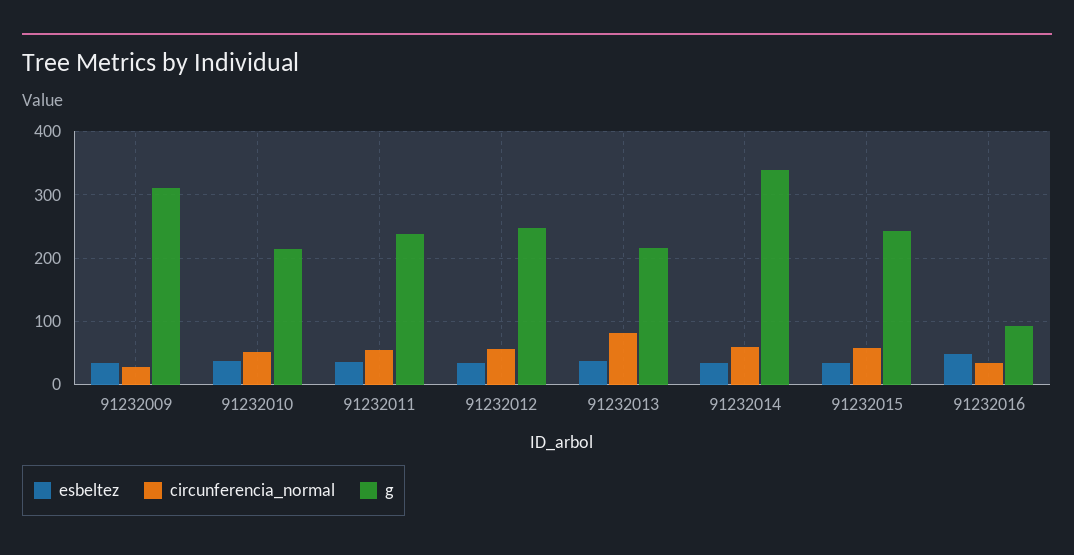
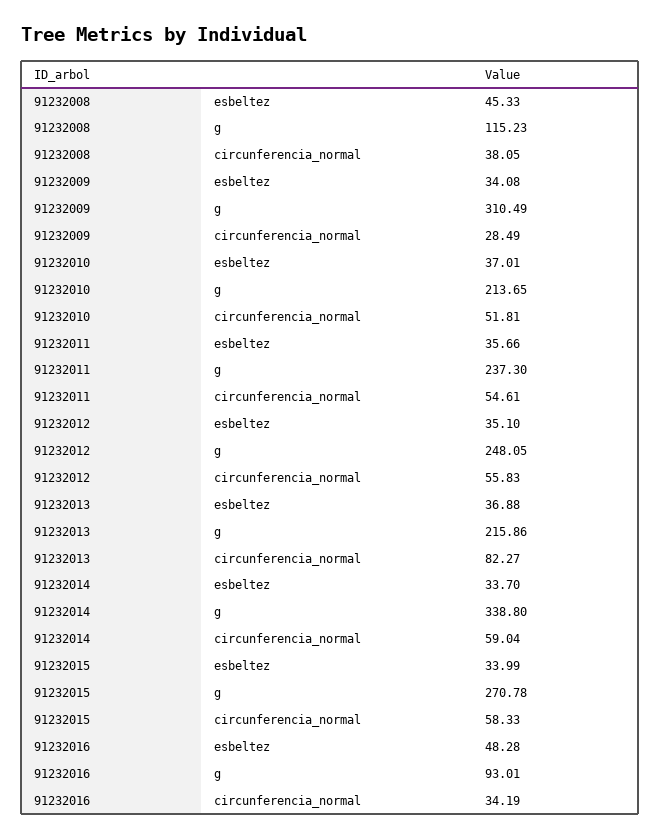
  {
    "esbeltez": {
      "91232009": 34.08,
      "91232010": 37.01,
      "91232011": 35.66,
      "91232012": 35.1,
      "91232013": 36.88,
      "91232014": 33.7,
      "91232015": 33.99,
-     "91232016": 48.28
+     "91232016": 48.28,
+     "91232008": 45.33
    },
    "circunferencia_normal": {
      "91232009": 28.49,
      "91232010": 51.81,
      "91232011": 54.61,
      "91232012": 55.83,
      "91232013": 82.27,
      "91232014": 59.04,
      "91232015": 58.33,
-     "91232016": 34.19
+     "91232016": 34.19,
+     "91232008": 38.05
    },
    "g": {
      "91232009": 310.49,
      "91232010": 213.65,
      "91232011": 237.3,
      "91232012": 248.05,
      "91232013": 215.86,
      "91232014": 338.8,
-     "91232015": 240,
+     "91232015": 270.78,
-     "91232016": 93.01
+     "91232016": 93.01,
+     "91232008": 115.23
    }
  }

